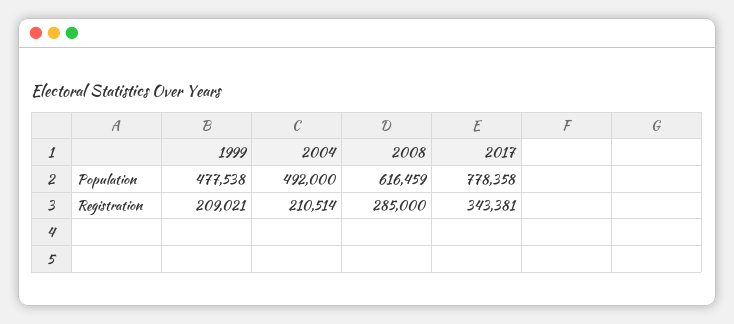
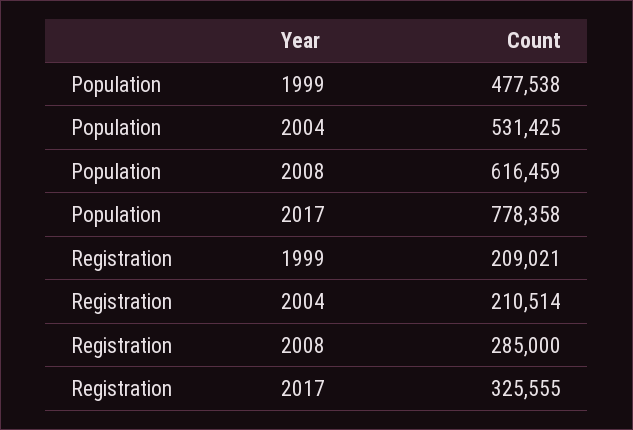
  {
    "1999": {
      "Population": 477538,
      "Registration": 209021
    },
    "2004": {
-     "Population": 492000,
+     "Population": 531425,
      "Registration": 210514
    },
    "2008": {
      "Population": 616459,
      "Registration": 285000
    },
    "2017": {
      "Population": 778358,
-     "Registration": 343381
+     "Registration": 325555
    }
  }

